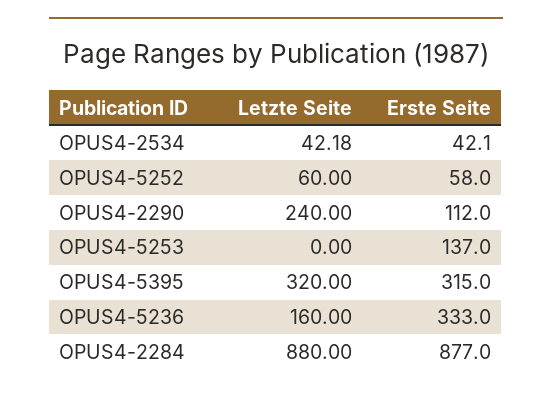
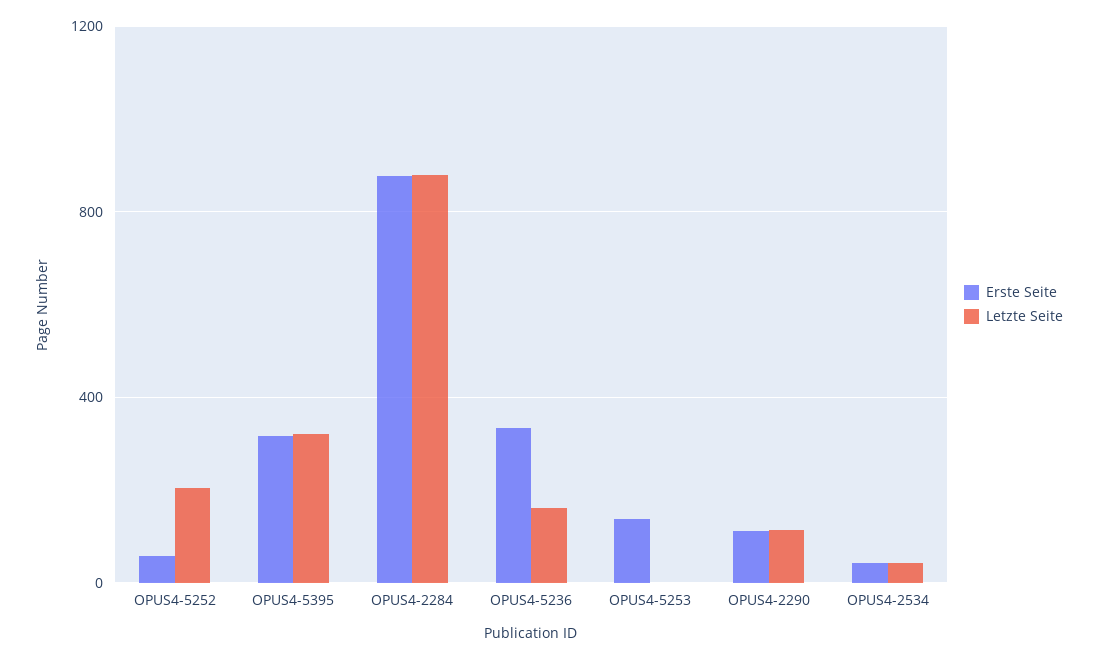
  {
    "Letzte Seite": {
      "OPUS4-2534": 42.18,
-     "OPUS4-5252": 60,
+     "OPUS4-5252": 200,
-     "OPUS4-2290": 240,
+     "OPUS4-2290": 100,
      "OPUS4-5253": 0,
      "OPUS4-5395": 320,
      "OPUS4-5236": 160,
      "OPUS4-2284": 880
    },
    "Erste Seite": {
      "OPUS4-2534": 42.1,
      "OPUS4-5252": 58,
      "OPUS4-2290": 112,
      "OPUS4-5253": 137,
      "OPUS4-5395": 315,
      "OPUS4-5236": 333,
      "OPUS4-2284": 877
    }
  }

